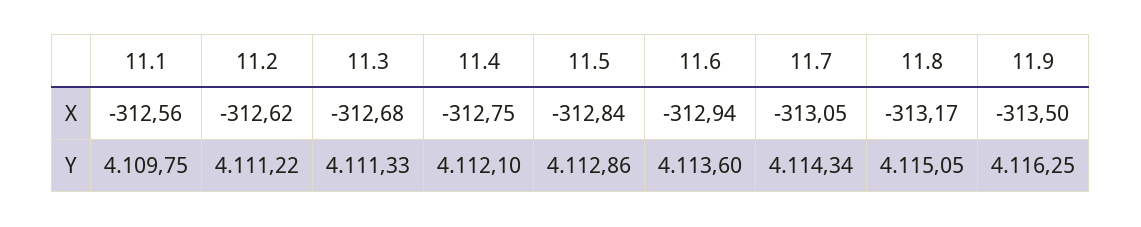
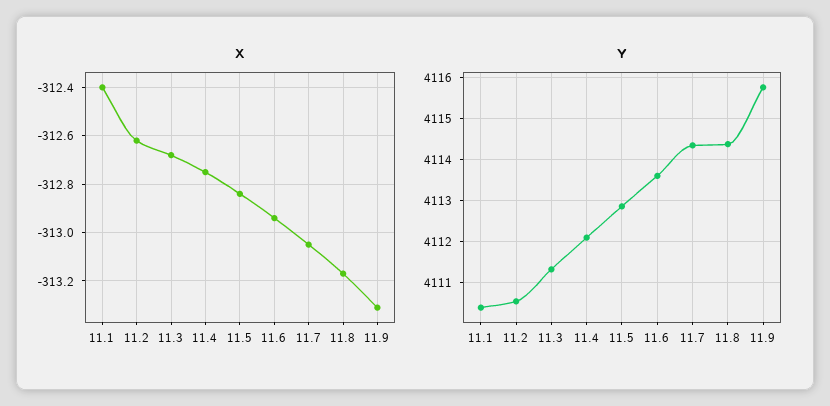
  {
    "X": {
-     "11.1": -312.56,
+     "11.1": -312.4,
      "11.2": -312.62,
      "11.3": -312.68,
      "11.4": -312.75,
      "11.5": -312.84,
      "11.6": -312.94,
      "11.7": -313.05,
      "11.8": -313.17,
-     "11.9": -313.5
+     "11.9": -313.3
    },
    "Y": {
-     "11.1": 4109.75,
+     "11.1": 4110.4,
-     "11.2": 4111.22,
+     "11.2": 4110.6,
      "11.3": 4111.33,
      "11.4": 4112.1,
      "11.5": 4112.86,
      "11.6": 4113.6,
      "11.7": 4114.34,
-     "11.8": 4115.05,
+     "11.8": 4114.4,
-     "11.9": 4116.25
+     "11.9": 4115.8
    }
  }

